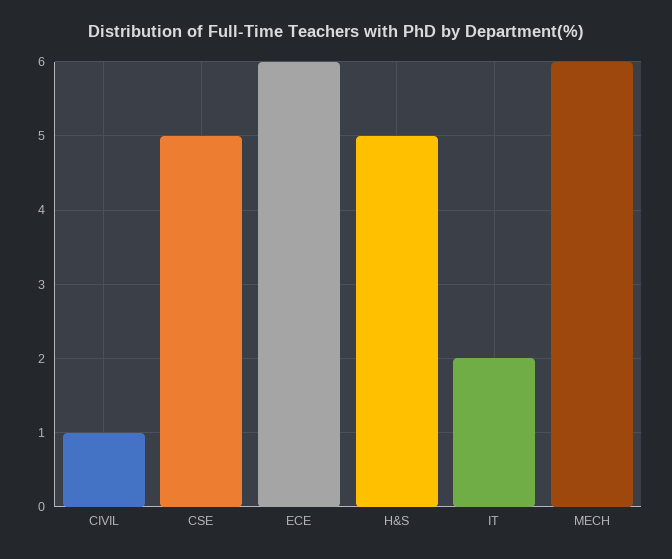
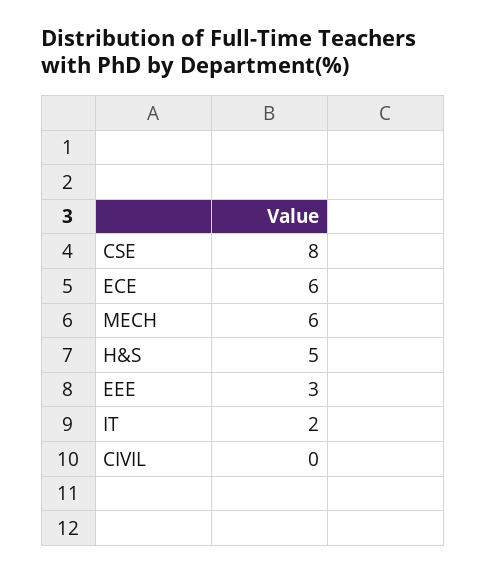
  {
-   "CIVIL": 1,
+   "CIVIL": 0,
-   "CSE": 5,
+   "CSE": 8,
    "ECE": 6,
    "H&S": 5,
    "IT": 2,
-   "MECH": 6
+   "MECH": 6,
+   "EEE": 3
  }

